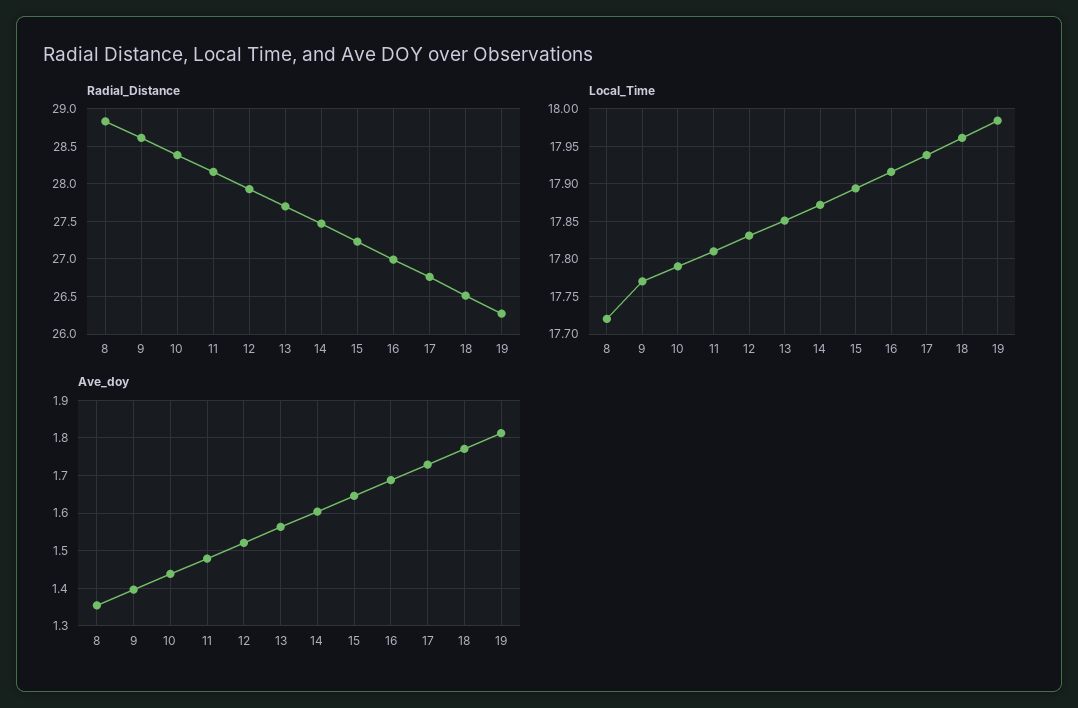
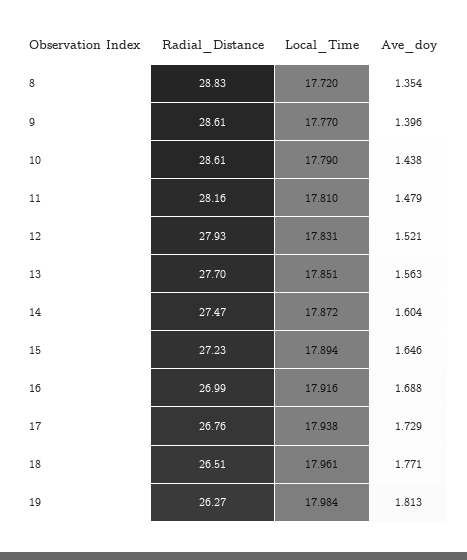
  {
    "Radial_Distance": {
      "8": 28.83,
      "9": 28.61,
-     "10": 28.4,
+     "10": 28.61,
      "11": 28.16,
      "12": 27.93,
      "13": 27.7,
      "14": 27.47,
      "15": 27.23,
      "16": 26.99,
      "17": 26.76,
      "18": 26.51,
      "19": 26.27
    },
    "Local_Time": {
      "8": 17.72,
      "9": 17.77,
      "10": 17.79,
      "11": 17.81,
      "12": 17.831,
      "13": 17.851,
      "14": 17.872,
      "15": 17.894,
      "16": 17.916,
      "17": 17.938,
      "18": 17.961,
      "19": 17.984
    },
    "Ave_doy": {
      "8": 1.354,
      "9": 1.396,
      "10": 1.438,
      "11": 1.479,
      "12": 1.521,
      "13": 1.563,
      "14": 1.604,
      "15": 1.646,
      "16": 1.688,
      "17": 1.729,
      "18": 1.771,
      "19": 1.813
    }
  }

